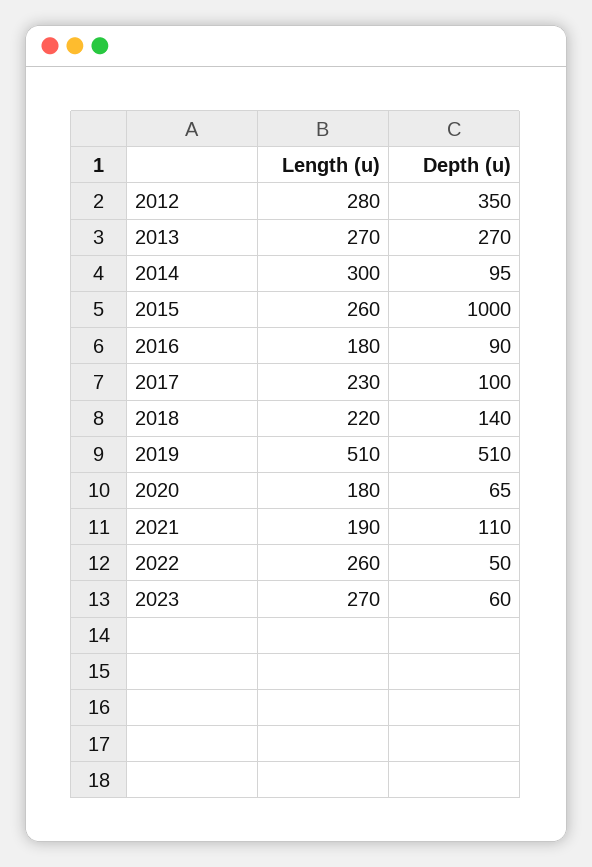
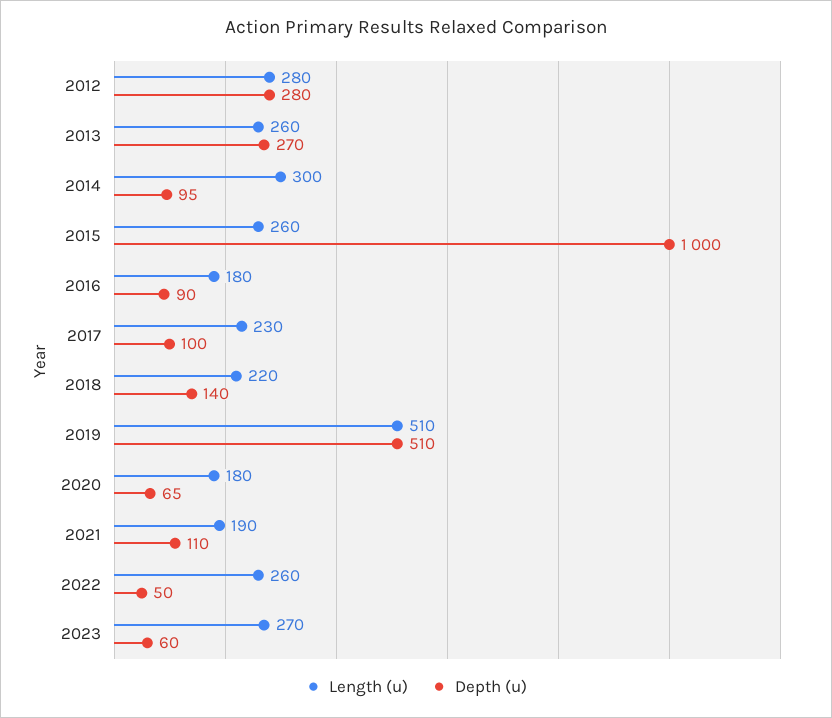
  {
    "Length (u)": {
      "2012": 280,
-     "2013": 270,
+     "2013": 260,
      "2014": 300,
      "2015": 260,
      "2016": 180,
      "2017": 230,
      "2018": 220,
      "2019": 510,
      "2020": 180,
      "2021": 190,
      "2022": 260,
      "2023": 270
    },
    "Depth (u)": {
-     "2012": 350,
+     "2012": 280,
      "2013": 270,
      "2014": 95,
      "2015": 1000,
      "2016": 90,
      "2017": 100,
      "2018": 140,
      "2019": 510,
      "2020": 65,
      "2021": 110,
      "2022": 50,
      "2023": 60
    }
  }

